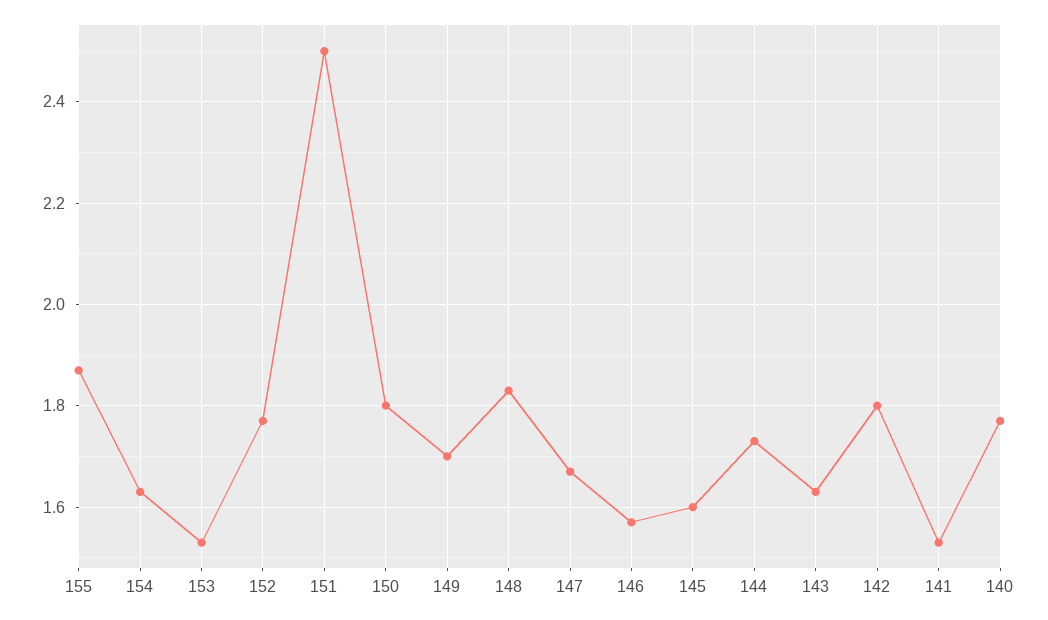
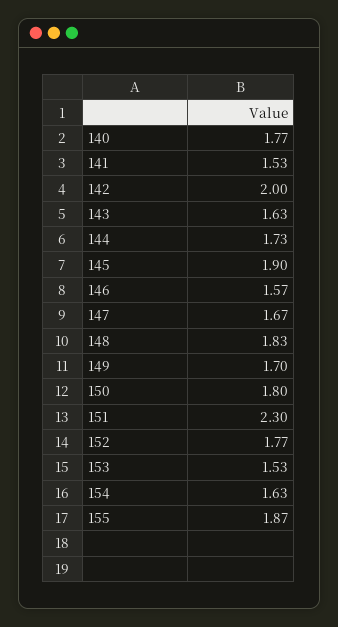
  {
    "155": 1.87,
    "154": 1.63,
    "153": 1.53,
    "152": 1.77,
-   "151": 2.5,
+   "151": 2.3,
    "150": 1.8,
    "149": 1.7,
    "148": 1.83,
    "147": 1.67,
    "146": 1.57,
-   "145": 1.6,
+   "145": 1.9,
    "144": 1.73,
    "143": 1.63,
-   "142": 1.8,
+   "142": 2,
    "141": 1.53,
    "140": 1.77
  }

